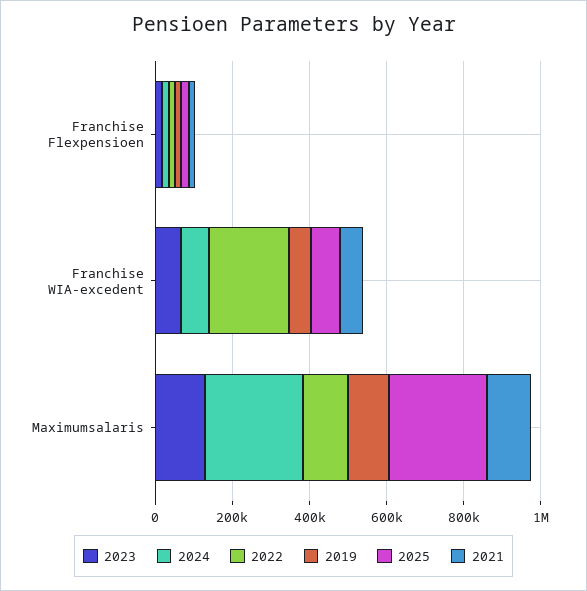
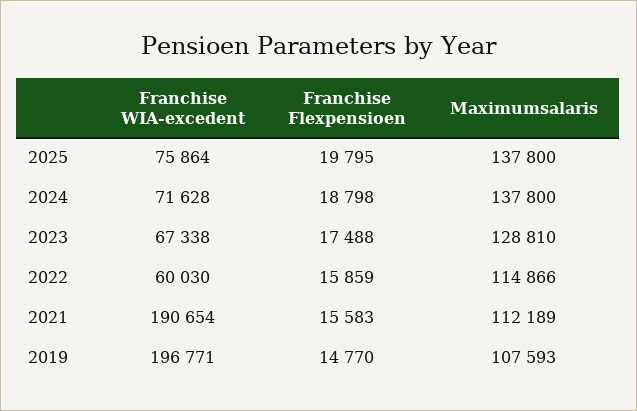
  {
    "2023": {
      "Franchise Flexpensioen": 17488,
      "Franchise WIA-excedent": 67338,
      "Maximumsalaris": 128810
    },
    "2024": {
      "Franchise Flexpensioen": 18798,
      "Franchise WIA-excedent": 71628,
-     "Maximumsalaris": 250000
+     "Maximumsalaris": 137800
    },
    "2022": {
      "Franchise Flexpensioen": 15859,
-     "Franchise WIA-excedent": 200000,
+     "Franchise WIA-excedent": 60030,
      "Maximumsalaris": 114866
    },
    "2019": {
      "Franchise Flexpensioen": 14770,
-     "Franchise WIA-excedent": 50000,
+     "Franchise WIA-excedent": 196771,
      "Maximumsalaris": 107593
    },
    "2025": {
      "Franchise Flexpensioen": 19795,
      "Franchise WIA-excedent": 75864,
-     "Maximumsalaris": 250000
+     "Maximumsalaris": 137800
    },
    "2021": {
      "Franchise Flexpensioen": 15583,
-     "Franchise WIA-excedent": 50000,
+     "Franchise WIA-excedent": 190654,
      "Maximumsalaris": 112189
    }
  }

